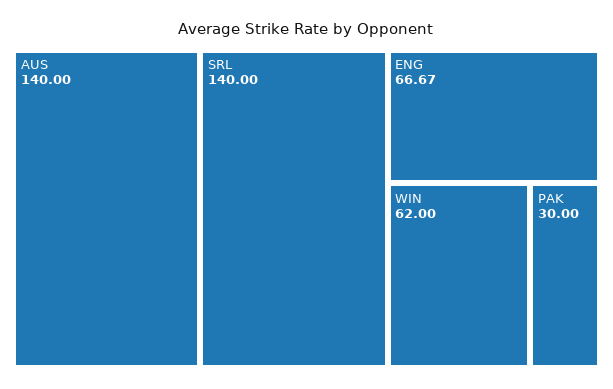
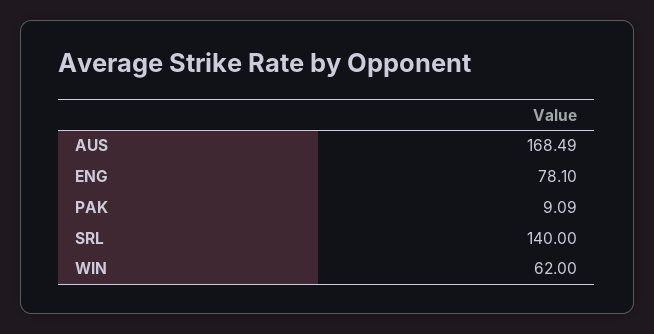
  {
-   "AUS": 140,
+   "AUS": 168.49,
    "SRL": 140,
-   "ENG": 66.67,
+   "ENG": 78.1,
    "WIN": 62,
-   "PAK": 30
+   "PAK": 9.09
  }

